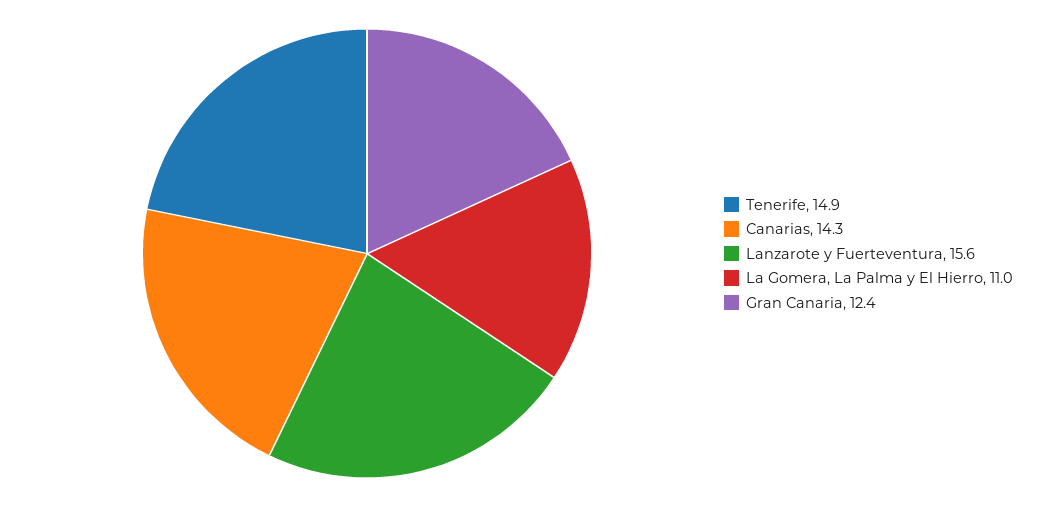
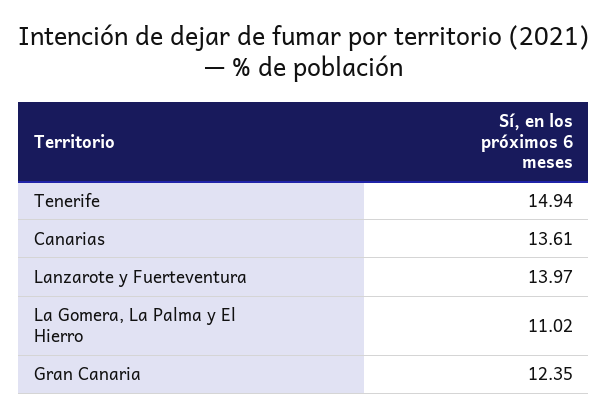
  {
    "Tenerife": 14.94,
-   "Canarias": 14.3,
+   "Canarias": 13.61,
-   "Lanzarote y Fuerteventura": 15.6,
+   "Lanzarote y Fuerteventura": 13.97,
    "La Gomera, La Palma y El Hierro": 11.02,
    "Gran Canaria": 12.35
  }

